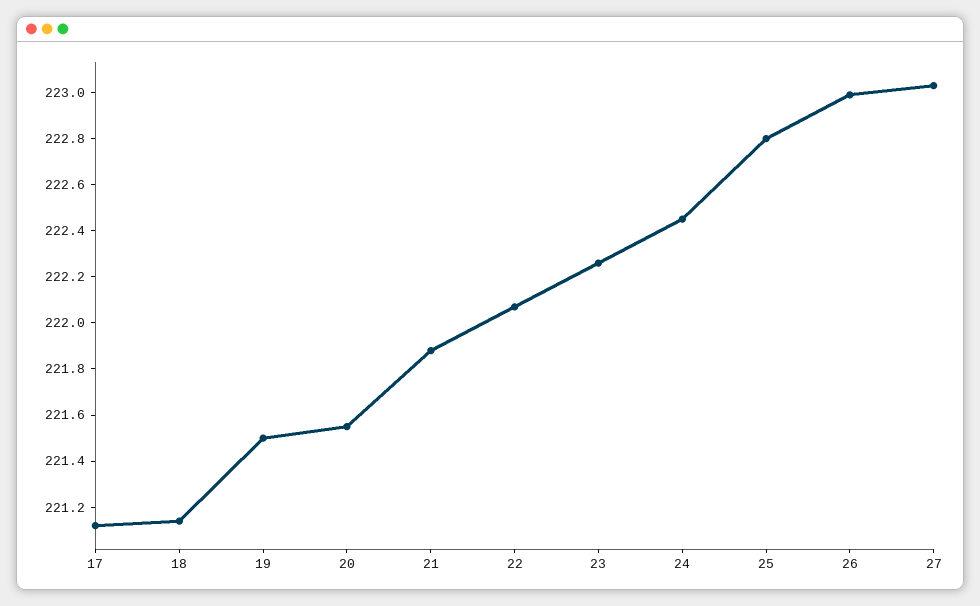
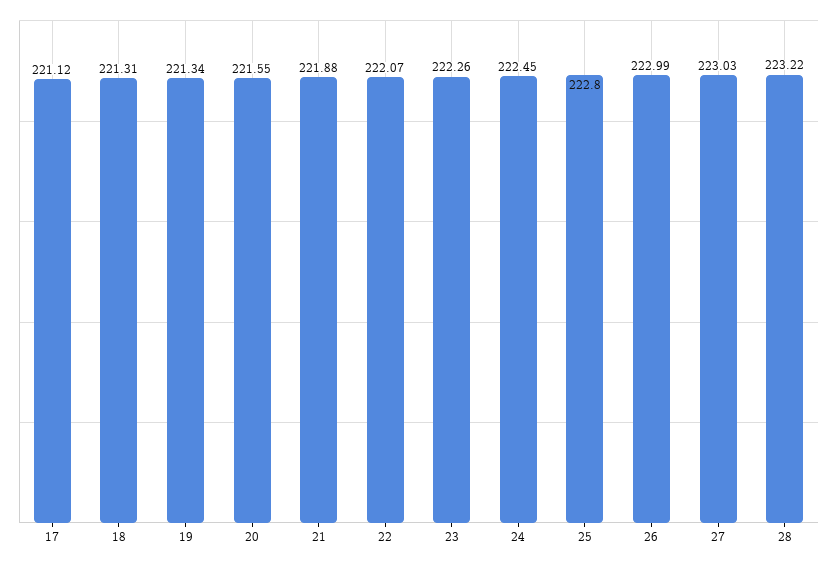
  {
    "17": 221.12,
-   "18": 221.15,
+   "18": 221.31,
-   "19": 221.5,
+   "19": 221.34,
    "20": 221.55,
    "21": 221.88,
    "22": 222.07,
    "23": 222.26,
    "24": 222.45,
    "25": 222.8,
    "26": 222.99,
-   "27": 223.03
+   "27": 223.03,
+   "28": 223.22
  }

